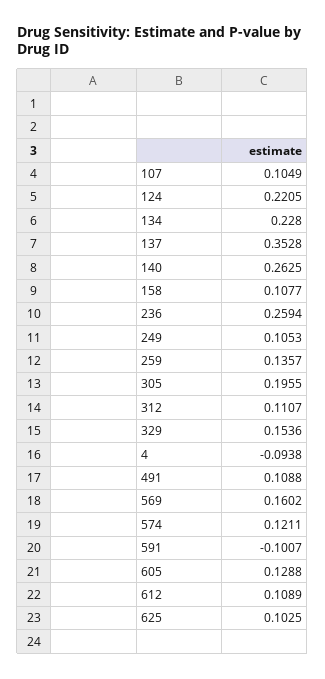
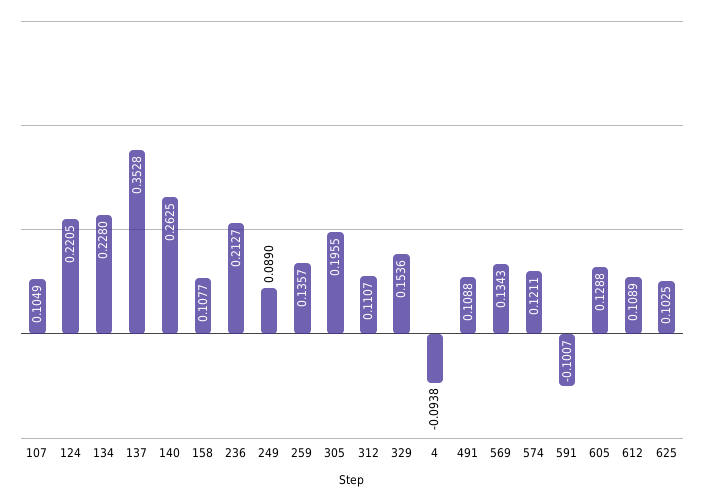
  {
    "107": 0.1049,
    "124": 0.2205,
    "134": 0.228,
    "137": 0.3528,
    "140": 0.2625,
    "158": 0.1077,
-   "236": 0.2594,
+   "236": 0.2127,
-   "249": 0.1053,
+   "249": 0.089,
    "259": 0.1357,
    "305": 0.1955,
    "312": 0.1107,
    "329": 0.1536,
    "4": -0.0938,
    "491": 0.1088,
-   "569": 0.1602,
+   "569": 0.1343,
    "574": 0.1211,
    "591": -0.1007,
    "605": 0.1288,
    "612": 0.1089,
    "625": 0.1025
  }

